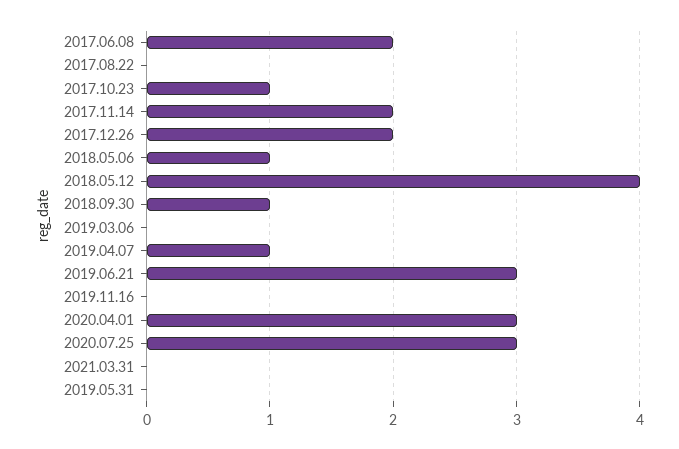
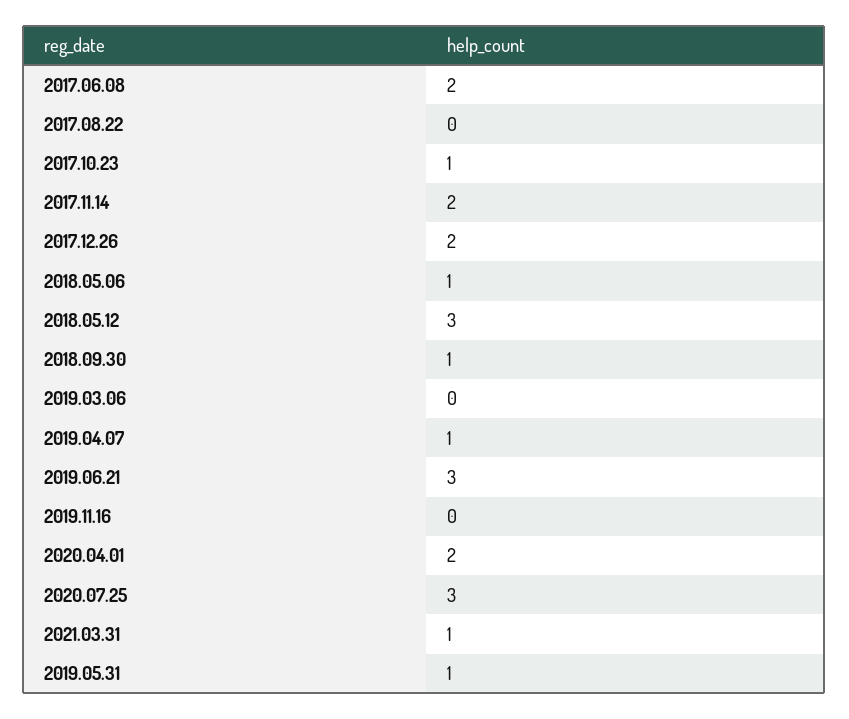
  {
    "2017.06.08": 2,
    "2017.08.22": 0,
    "2017.10.23": 1,
    "2017.11.14": 2,
    "2017.12.26": 2,
    "2018.05.06": 1,
-   "2018.05.12": 4,
+   "2018.05.12": 3,
    "2018.09.30": 1,
    "2019.03.06": 0,
    "2019.04.07": 1,
    "2019.06.21": 3,
    "2019.11.16": 0,
-   "2020.04.01": 3,
+   "2020.04.01": 2,
    "2020.07.25": 3,
-   "2021.03.31": 0,
+   "2021.03.31": 1,
-   "2019.05.31": 0
+   "2019.05.31": 1
  }

